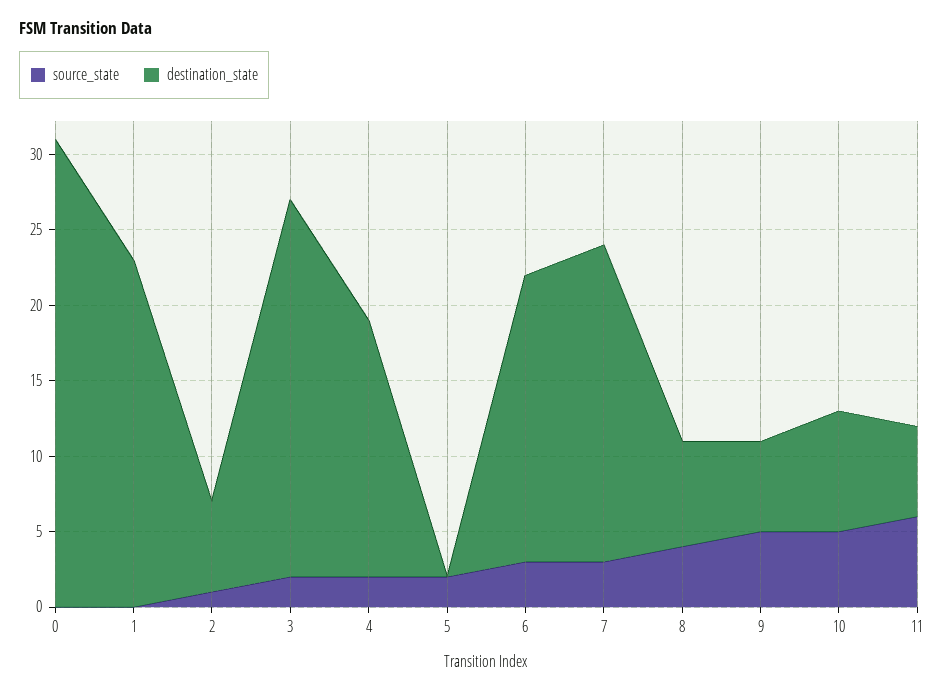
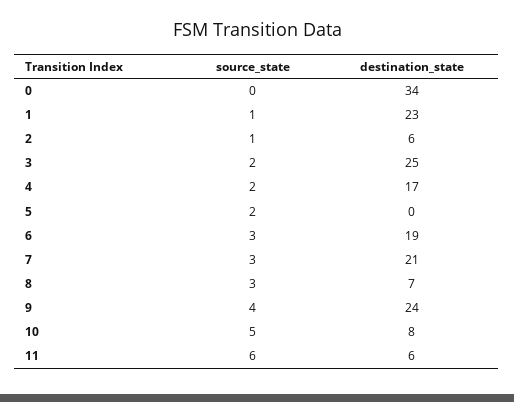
  {
    "source_state": {
      "0": 0,
-     "1": 0,
+     "1": 1,
      "2": 1,
      "3": 2,
      "4": 2,
      "5": 2,
      "6": 3,
      "7": 3,
-     "8": 4,
+     "8": 3,
-     "9": 5,
+     "9": 4,
      "10": 5,
      "11": 6
    },
    "destination_state": {
-     "0": 31,
+     "0": 34,
      "1": 23,
      "2": 6,
      "3": 25,
      "4": 17,
      "5": 0,
      "6": 19,
      "7": 21,
      "8": 7,
-     "9": 6,
+     "9": 24,
      "10": 8,
      "11": 6
    }
  }

